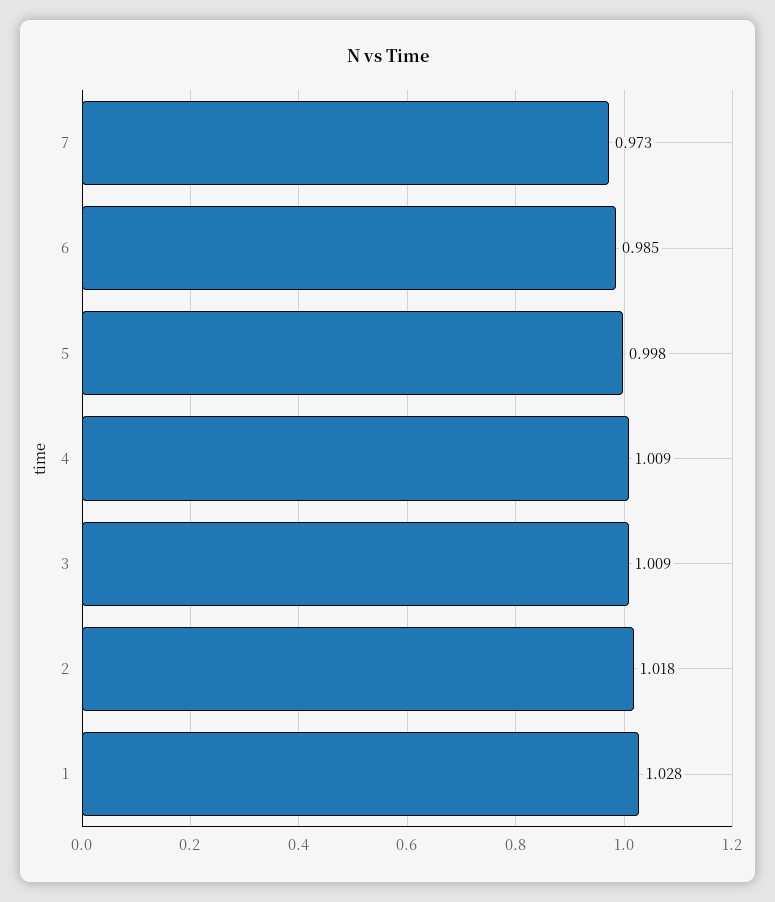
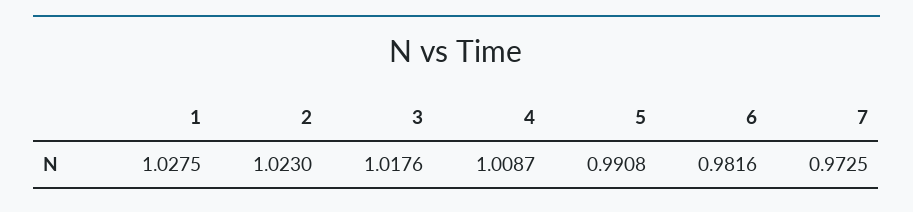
  {
    "7": 0.9725,
-   "6": 0.985,
+   "6": 0.9816,
-   "5": 0.998,
+   "5": 0.9908,
    "4": 1.0087,
-   "3": 1.009,
+   "3": 1.0176,
-   "2": 1.018,
+   "2": 1.023,
    "1": 1.0275
  }

